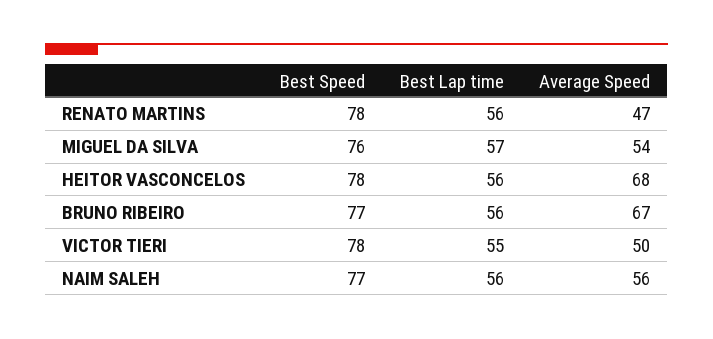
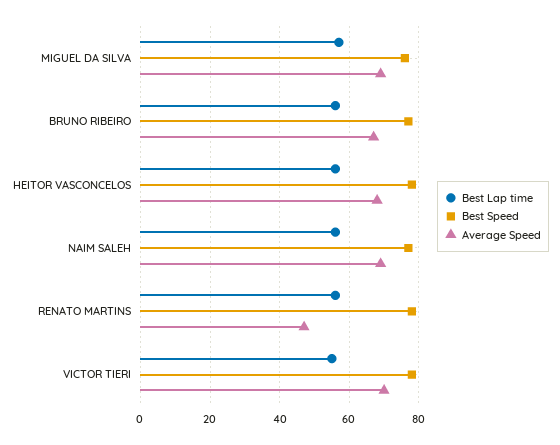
  {
    "Best Speed": {
      "RENATO MARTINS": 78,
      "MIGUEL DA SILVA": 76,
      "HEITOR VASCONCELOS": 78,
      "BRUNO RIBEIRO": 77,
      "VICTOR TIERI": 78,
      "NAIM SALEH": 77
    },
    "Best Lap time": {
      "RENATO MARTINS": 56,
      "MIGUEL DA SILVA": 57,
      "HEITOR VASCONCELOS": 56,
      "BRUNO RIBEIRO": 56,
      "VICTOR TIERI": 55,
      "NAIM SALEH": 56
    },
    "Average Speed": {
      "RENATO MARTINS": 47,
-     "MIGUEL DA SILVA": 54,
+     "MIGUEL DA SILVA": 70,
      "HEITOR VASCONCELOS": 68,
      "BRUNO RIBEIRO": 67,
-     "VICTOR TIERI": 50,
+     "VICTOR TIERI": 70,
-     "NAIM SALEH": 56
+     "NAIM SALEH": 70
    }
  }

